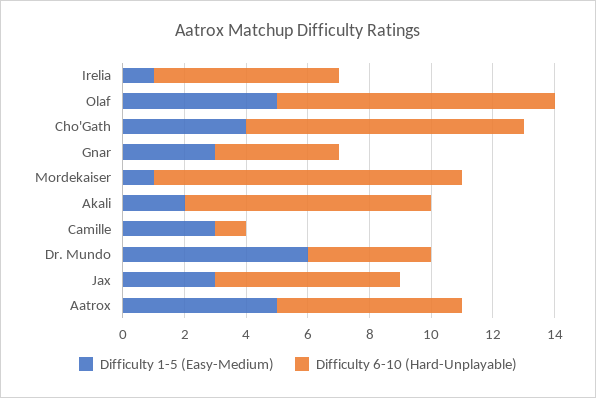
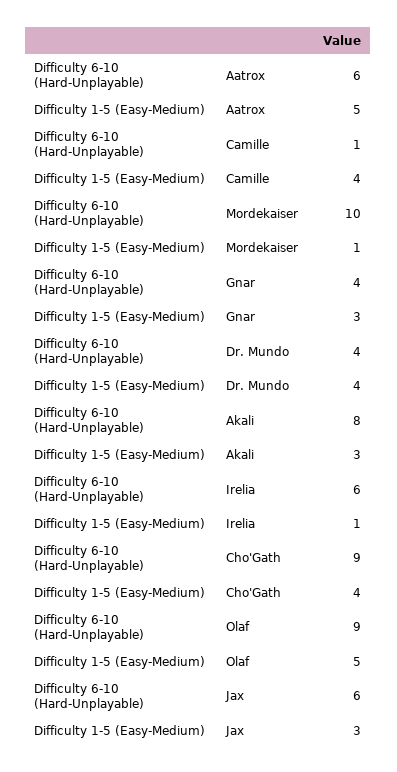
  {
    "Difficulty 1-5 (Easy-Medium)": {
      "Irelia": 1,
      "Olaf": 5,
      "Cho'Gath": 4,
      "Gnar": 3,
      "Mordekaiser": 1,
-     "Akali": 2,
+     "Akali": 3,
-     "Camille": 3,
+     "Camille": 4,
-     "Dr. Mundo": 6,
+     "Dr. Mundo": 4,
      "Jax": 3,
      "Aatrox": 5
    },
    "Difficulty 6-10 (Hard-Unplayable)": {
      "Irelia": 6,
      "Olaf": 9,
      "Cho'Gath": 9,
      "Gnar": 4,
      "Mordekaiser": 10,
      "Akali": 8,
      "Camille": 1,
      "Dr. Mundo": 4,
      "Jax": 6,
      "Aatrox": 6
    }
  }

